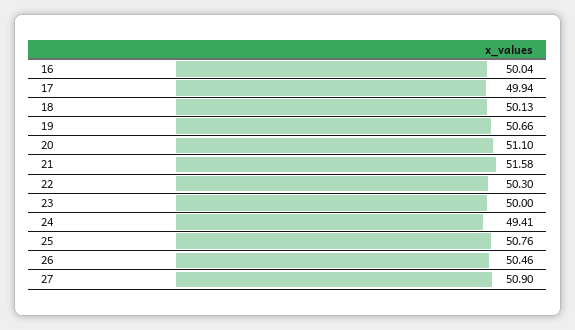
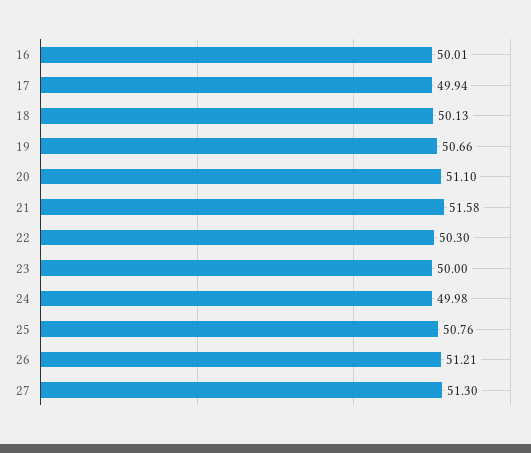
  {
-   "16": 50.04,
+   "16": 50.01,
    "17": 49.94,
    "18": 50.13,
    "19": 50.66,
    "20": 51.1,
    "21": 51.58,
    "22": 50.3,
    "23": 50,
-   "24": 49.41,
+   "24": 49.98,
    "25": 50.76,
-   "26": 50.46,
+   "26": 51.21,
-   "27": 50.9
+   "27": 51.3
  }

